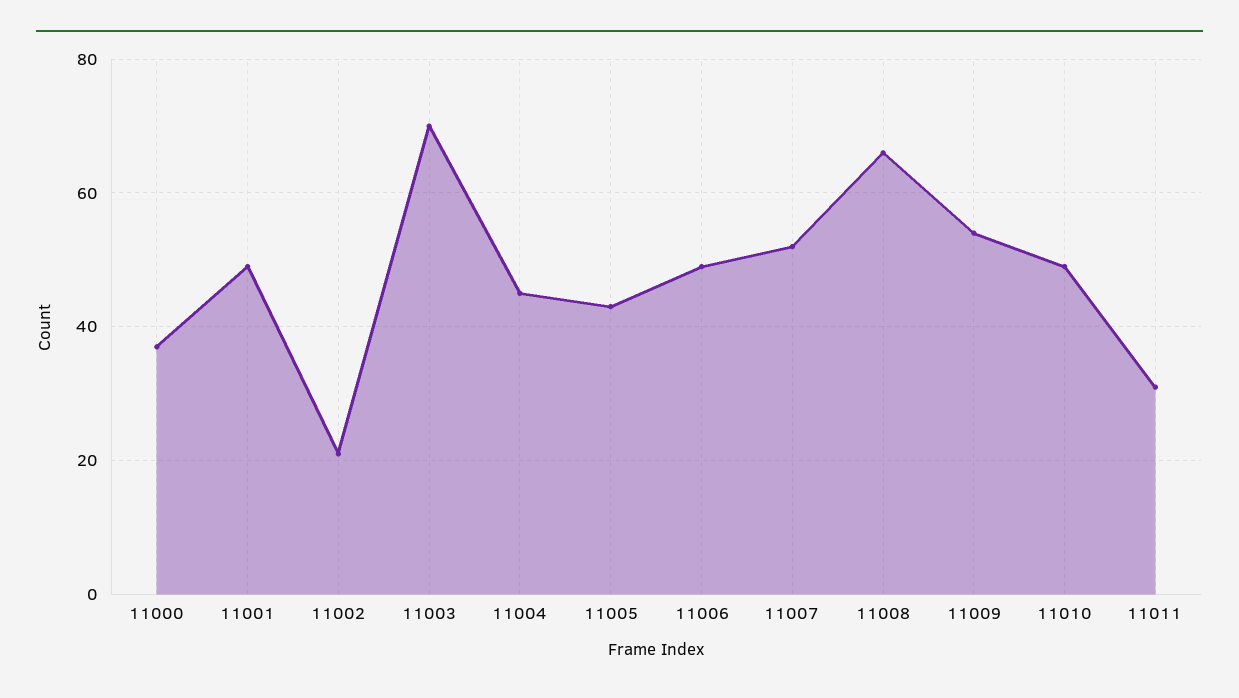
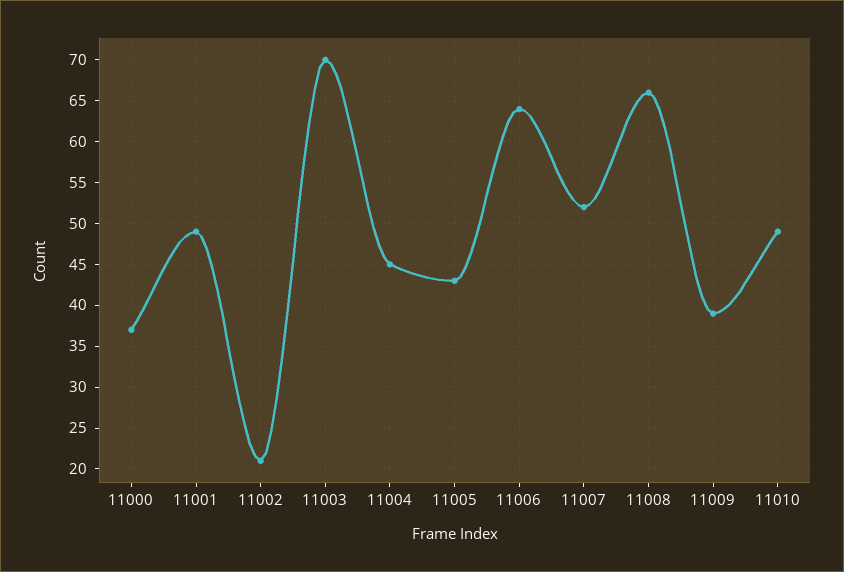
  {
    "11000": 37,
    "11001": 49,
    "11002": 21,
    "11003": 70,
    "11004": 45,
    "11005": 43,
-   "11006": 50,
+   "11006": 64,
    "11007": 52,
    "11008": 66,
-   "11009": 55,
+   "11009": 39,
-   "11010": 49,
+   "11010": 49
-   "11011": 30
  }

